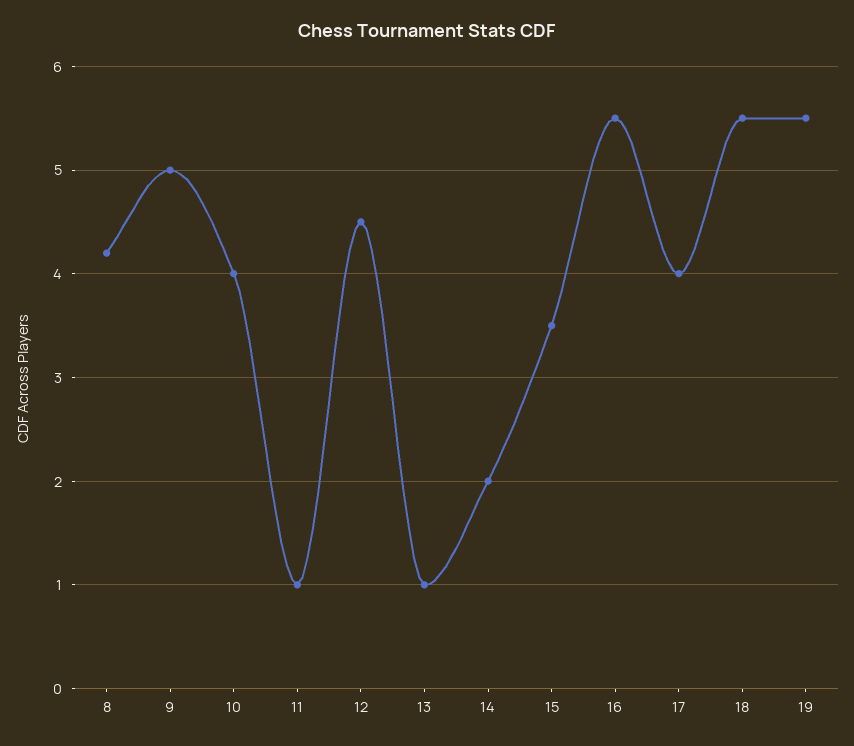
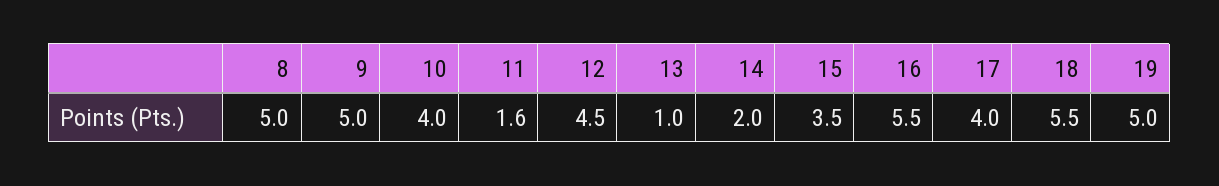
  {
-   "8": 4.2,
+   "8": 5,
    "9": 5,
    "10": 4,
-   "11": 1,
+   "11": 1.6,
    "12": 4.5,
    "13": 1,
    "14": 2,
    "15": 3.5,
    "16": 5.5,
    "17": 4,
    "18": 5.5,
-   "19": 5.5
+   "19": 5
  }

